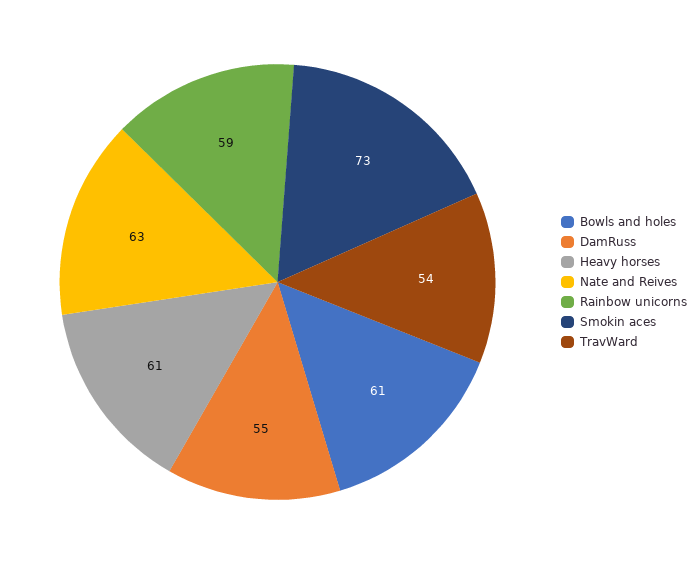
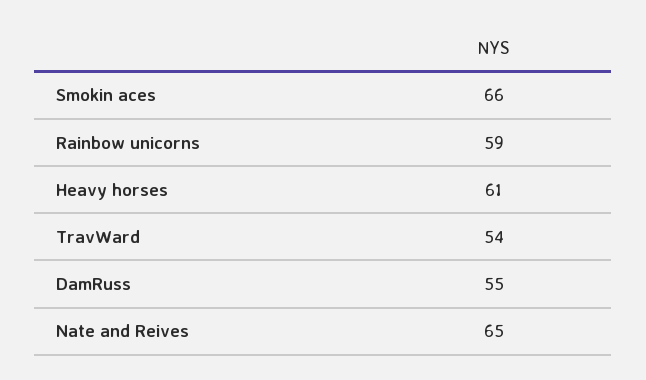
  {
-   "Bowls and holes": 61,
    "DamRuss": 55,
    "Heavy horses": 61,
-   "Nate and Reives": 63,
+   "Nate and Reives": 65,
    "Rainbow unicorns": 59,
-   "Smokin aces": 73,
+   "Smokin aces": 66,
    "TravWard": 54
  }

